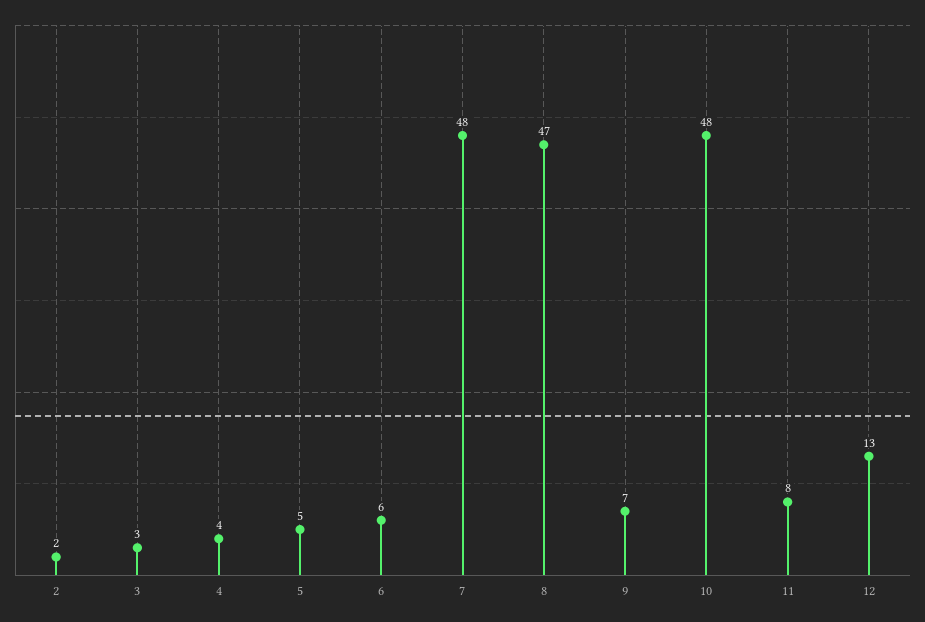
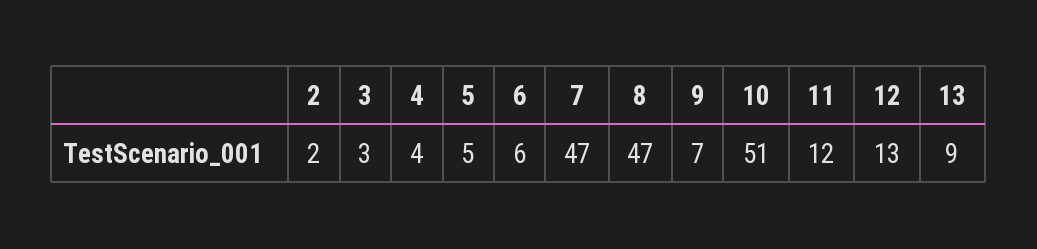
  {
    "2": 2,
    "3": 3,
    "4": 4,
    "5": 5,
    "6": 6,
-   "7": 48,
+   "7": 47,
    "8": 47,
    "9": 7,
-   "10": 48,
+   "10": 51,
-   "11": 8,
+   "11": 12,
-   "12": 13
+   "12": 13,
+   "13": 9
  }

